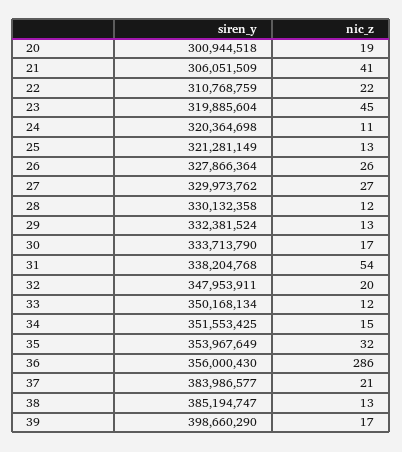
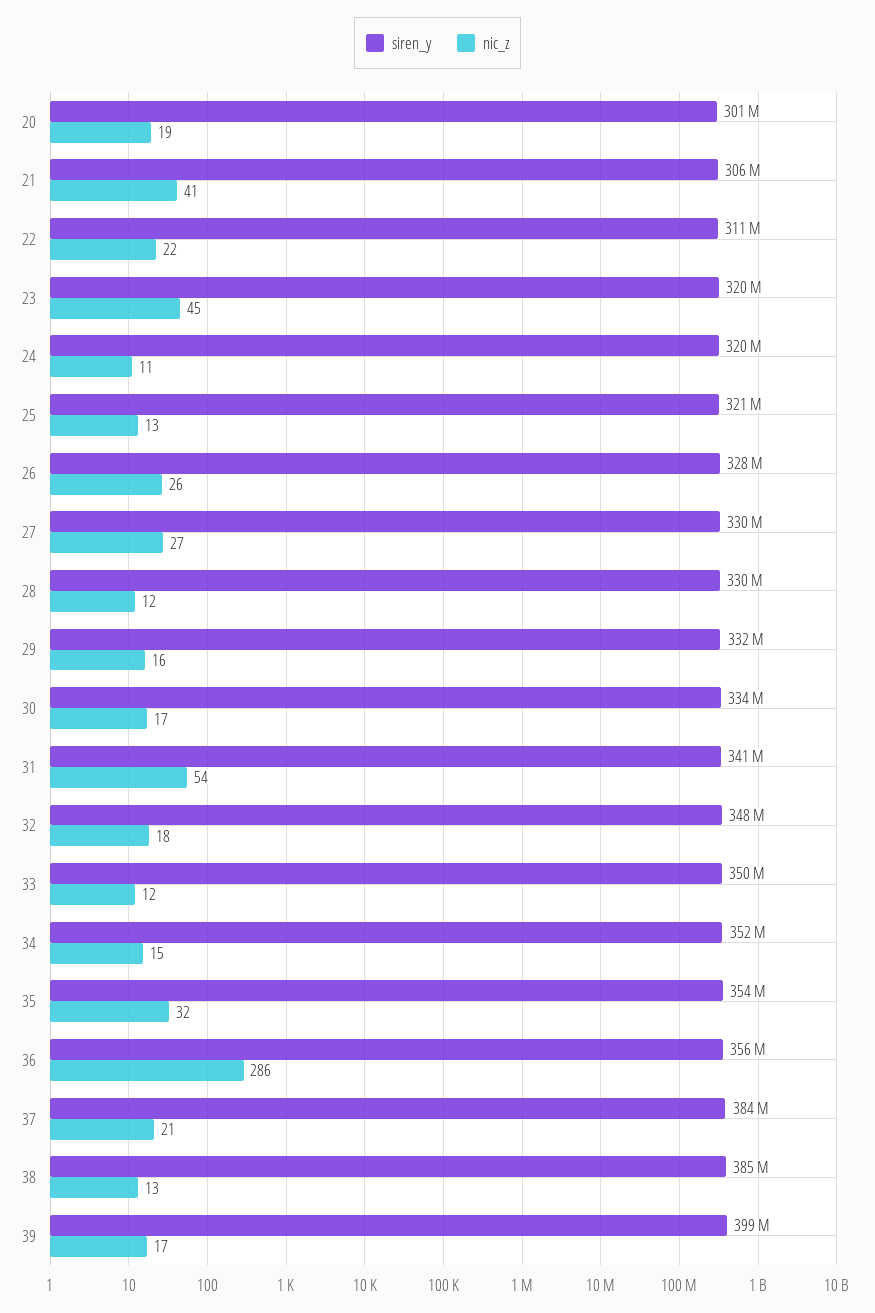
  {
    "siren_y": {
      "20": 300944518,
      "21": 306051509,
      "22": 310768759,
      "23": 319885604,
      "24": 320364698,
      "25": 321281149,
      "26": 327866364,
      "27": 329973762,
      "28": 330132358,
      "29": 332381524,
      "30": 333713790,
-     "31": 338204768,
+     "31": 341000000,
      "32": 347953911,
      "33": 350168134,
      "34": 351553425,
      "35": 353967649,
      "36": 356000430,
      "37": 383986577,
      "38": 385194747,
      "39": 398660290
    },
    "nic_z": {
      "20": 19,
      "21": 41,
      "22": 22,
      "23": 45,
      "24": 11,
      "25": 13,
      "26": 26,
      "27": 27,
      "28": 12,
-     "29": 13,
+     "29": 16,
      "30": 17,
      "31": 54,
-     "32": 20,
+     "32": 18,
      "33": 12,
      "34": 15,
      "35": 32,
      "36": 286,
      "37": 21,
      "38": 13,
      "39": 17
    }
  }

